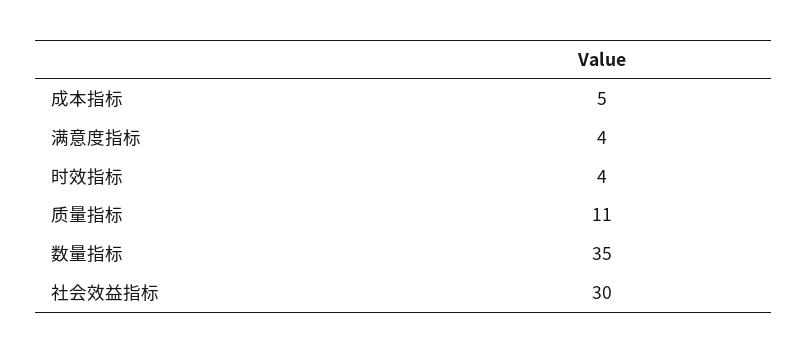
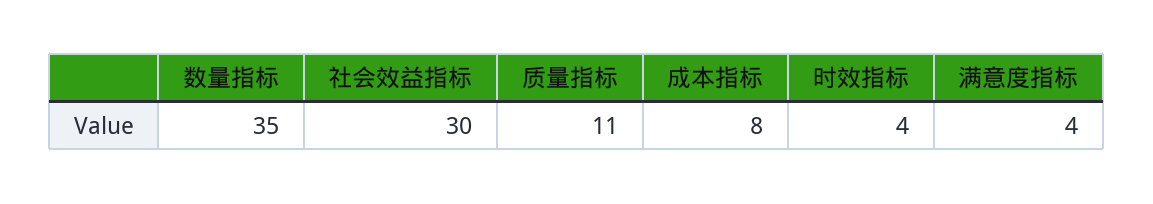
  {
-   "成本指标": 5,
+   "成本指标": 8,
    "满意度指标": 4,
    "时效指标": 4,
    "质量指标": 11,
    "数量指标": 35,
    "社会效益指标": 30
  }

